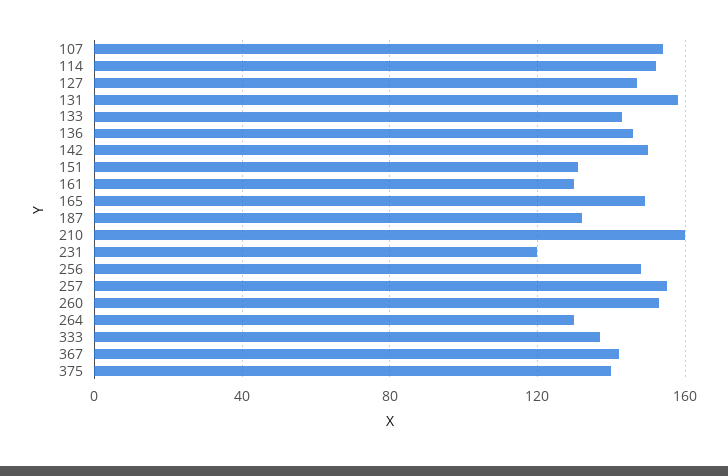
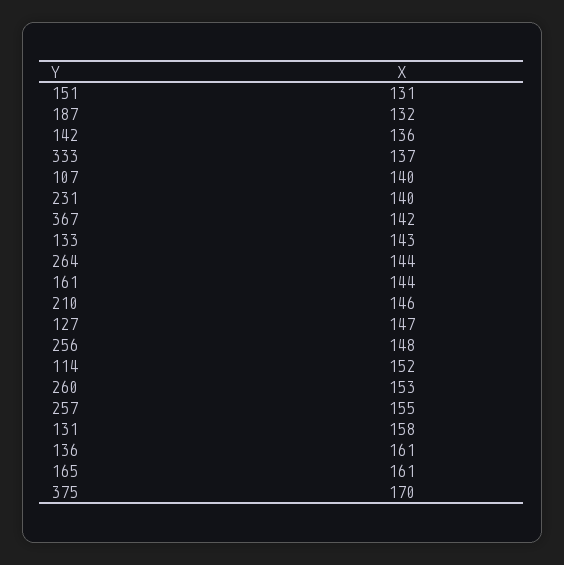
  {
-   "107": 155,
+   "107": 140,
    "114": 152,
    "127": 147,
    "131": 158,
    "133": 143,
-   "136": 145,
+   "136": 161,
-   "142": 150,
+   "142": 136,
    "151": 131,
-   "161": 130,
+   "161": 144,
-   "165": 150,
+   "165": 161,
    "187": 132,
-   "210": 160,
+   "210": 146,
-   "231": 120,
+   "231": 140,
    "256": 148,
    "257": 155,
    "260": 153,
-   "264": 130,
+   "264": 144,
    "333": 137,
    "367": 142,
-   "375": 140
+   "375": 170
  }

